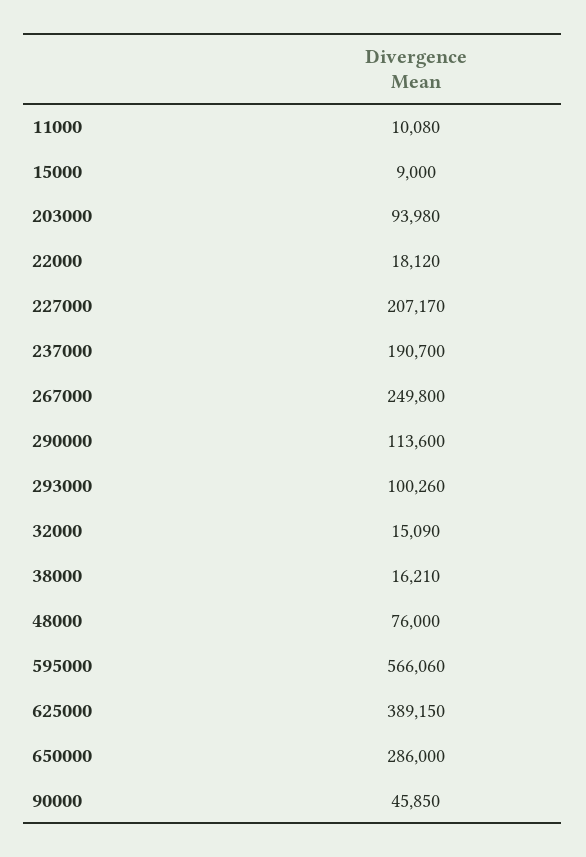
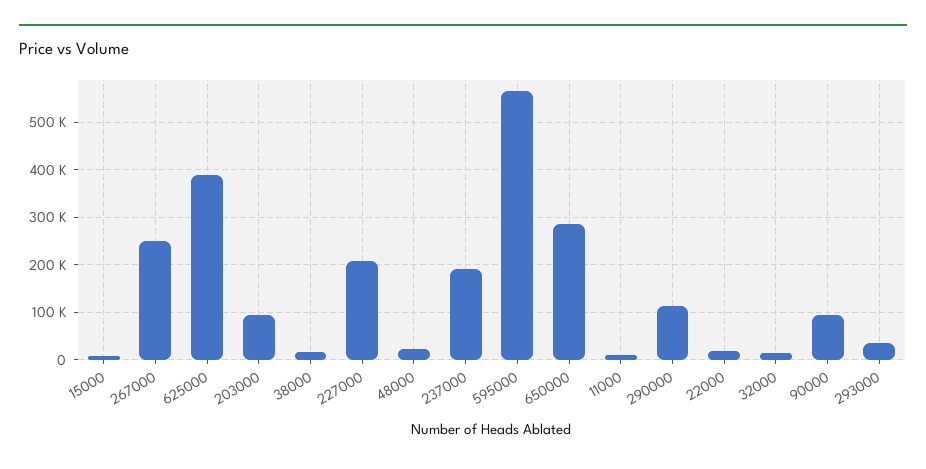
  {
    "11000": 10080,
    "15000": 9000,
    "203000": 93980,
    "22000": 18120,
    "227000": 207170,
    "237000": 190700,
    "267000": 249800,
    "290000": 113600,
-   "293000": 100260,
+   "293000": 40000,
    "32000": 15090,
    "38000": 16210,
-   "48000": 76000,
+   "48000": 20000,
    "595000": 566060,
    "625000": 389150,
    "650000": 286000,
-   "90000": 45850
+   "90000": 100000
  }

